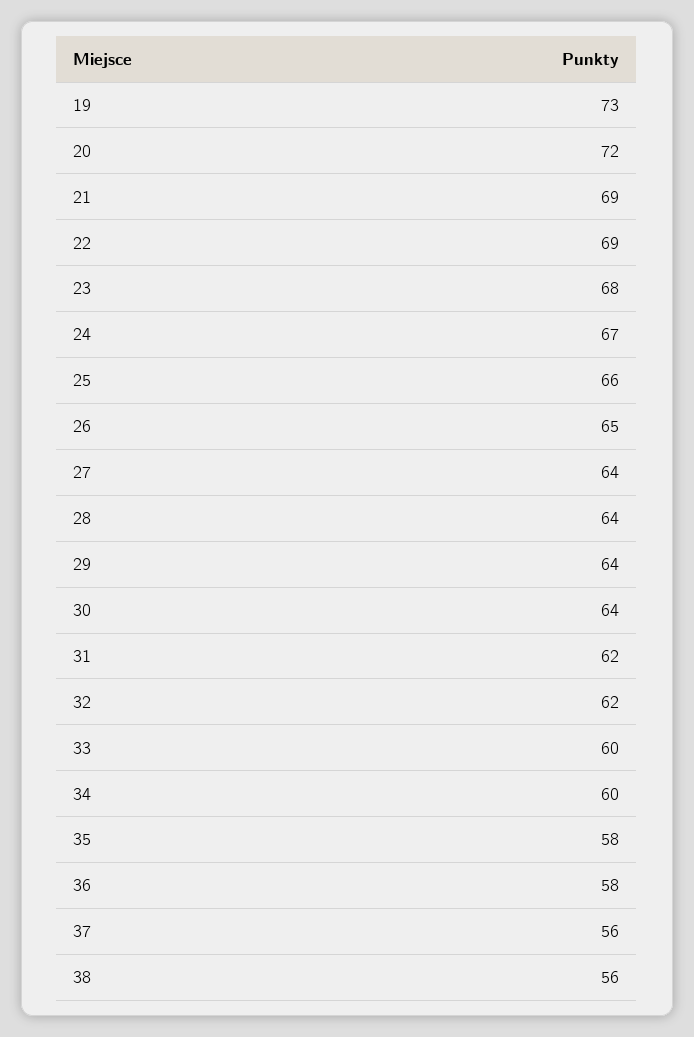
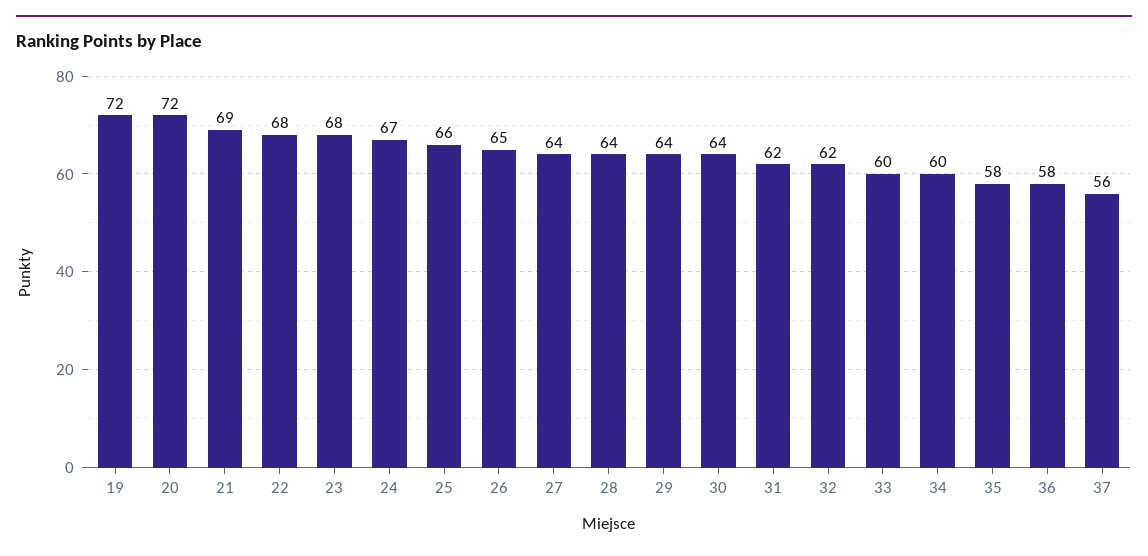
  {
-   "19": 73,
+   "19": 72,
    "20": 72,
    "21": 69,
-   "22": 69,
+   "22": 68,
    "23": 68,
    "24": 67,
    "25": 66,
    "26": 65,
    "27": 64,
    "28": 64,
    "29": 64,
    "30": 64,
    "31": 62,
    "32": 62,
    "33": 60,
    "34": 60,
    "35": 58,
    "36": 58,
-   "37": 56,
+   "37": 56
-   "38": 56
  }

